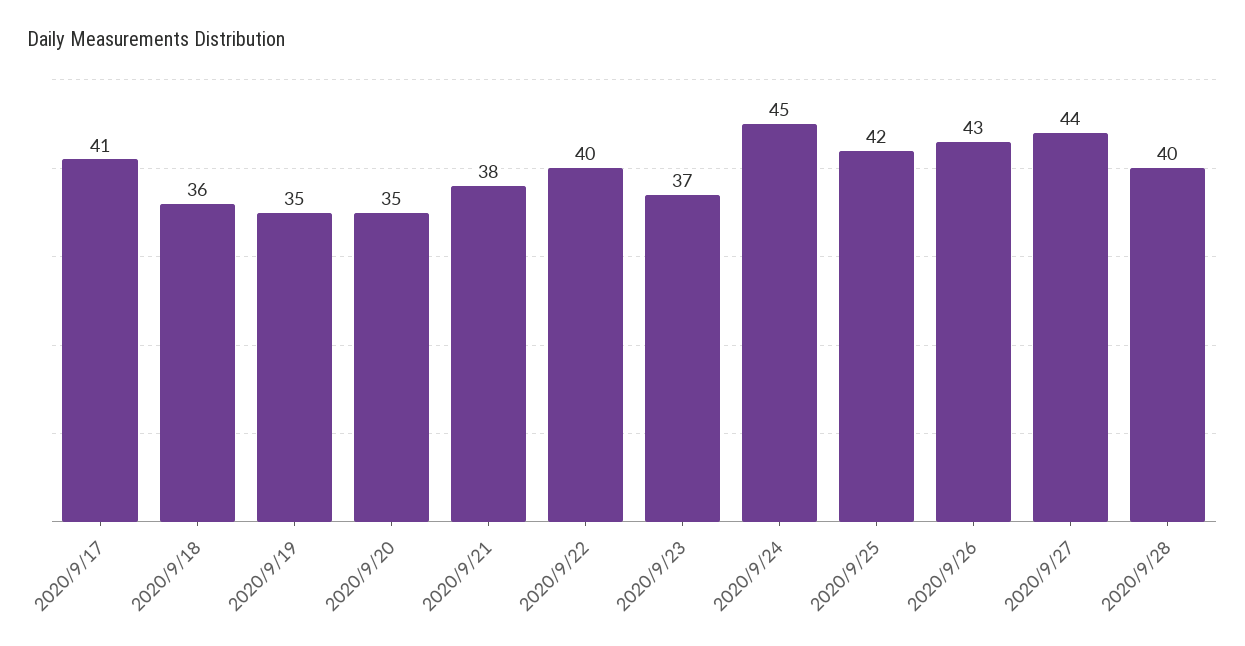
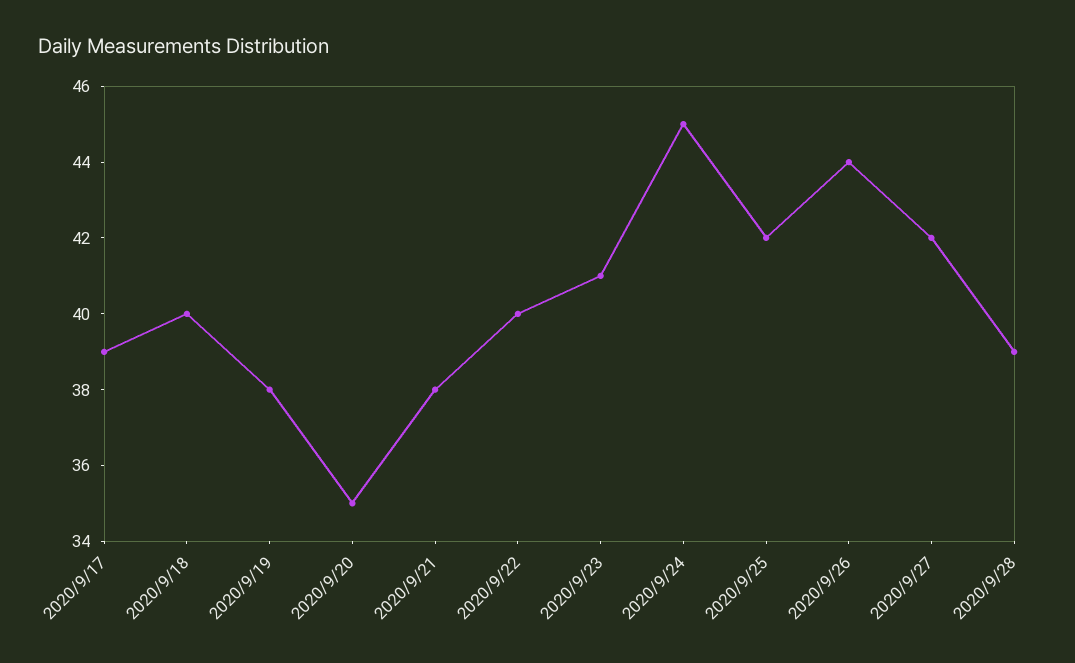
  {
-   "2020/9/17": 41,
+   "2020/9/17": 39,
-   "2020/9/18": 36,
+   "2020/9/18": 40,
-   "2020/9/19": 35,
+   "2020/9/19": 38,
    "2020/9/20": 35,
    "2020/9/21": 38,
    "2020/9/22": 40,
-   "2020/9/23": 37,
+   "2020/9/23": 41,
    "2020/9/24": 45,
    "2020/9/25": 42,
-   "2020/9/26": 43,
+   "2020/9/26": 44,
-   "2020/9/27": 44,
+   "2020/9/27": 42,
-   "2020/9/28": 40
+   "2020/9/28": 39
  }

